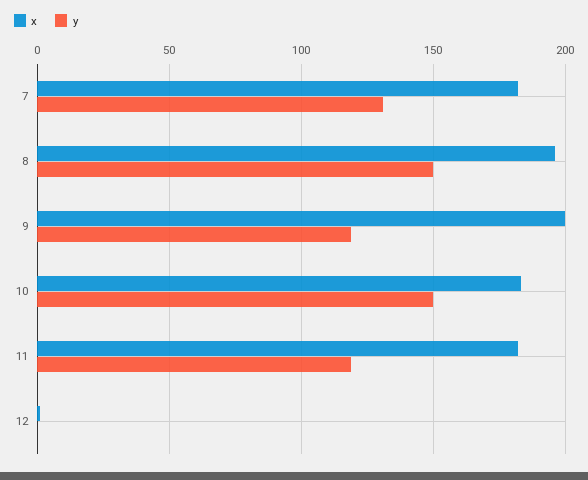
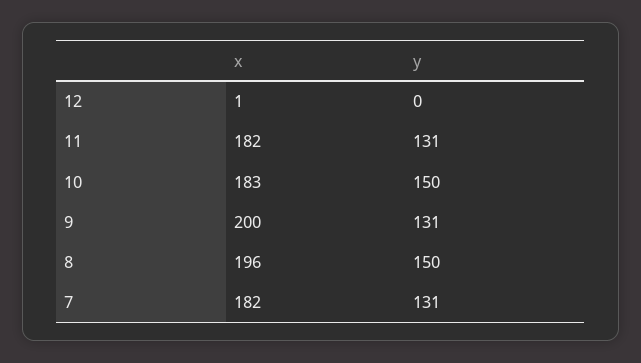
  {
    "x": {
      "7": 182,
      "8": 196,
      "9": 200,
      "10": 183,
      "11": 182,
      "12": 1
    },
    "y": {
      "7": 131,
      "8": 150,
-     "9": 120,
+     "9": 131,
      "10": 150,
-     "11": 120,
+     "11": 131,
      "12": 0
    }
  }

